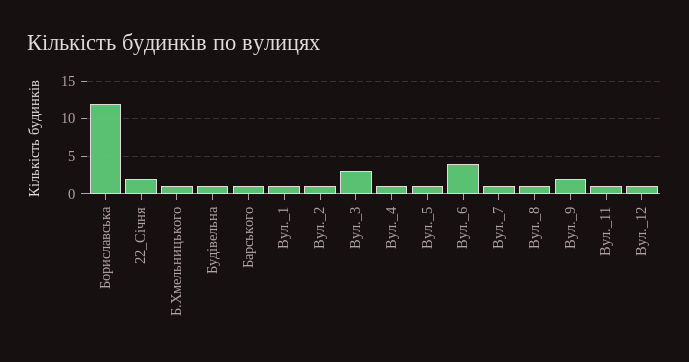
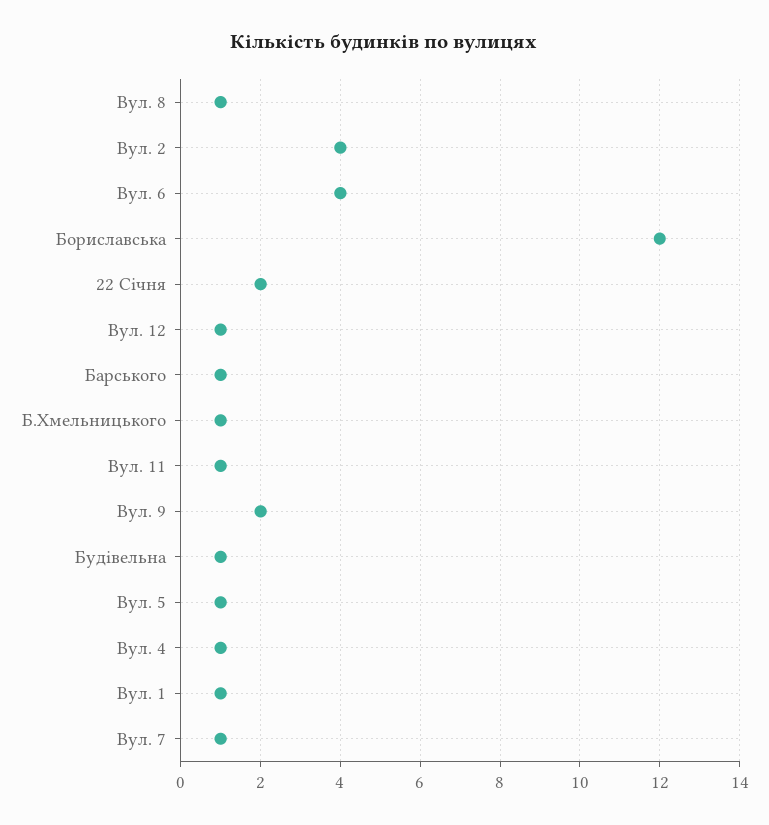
  {
    "Бориславська": 12,
    "22_Січня": 2,
    "Б.Хмельницького": 1,
    "Будівельна": 1,
    "Барського": 1,
    "Вул._1": 1,
-   "Вул._2": 1,
+   "Вул._2": 4,
-   "Вул._3": 3,
    "Вул._4": 1,
    "Вул._5": 1,
    "Вул._6": 4,
    "Вул._7": 1,
    "Вул._8": 1,
    "Вул._9": 2,
    "Вул._11": 1,
    "Вул._12": 1
  }

